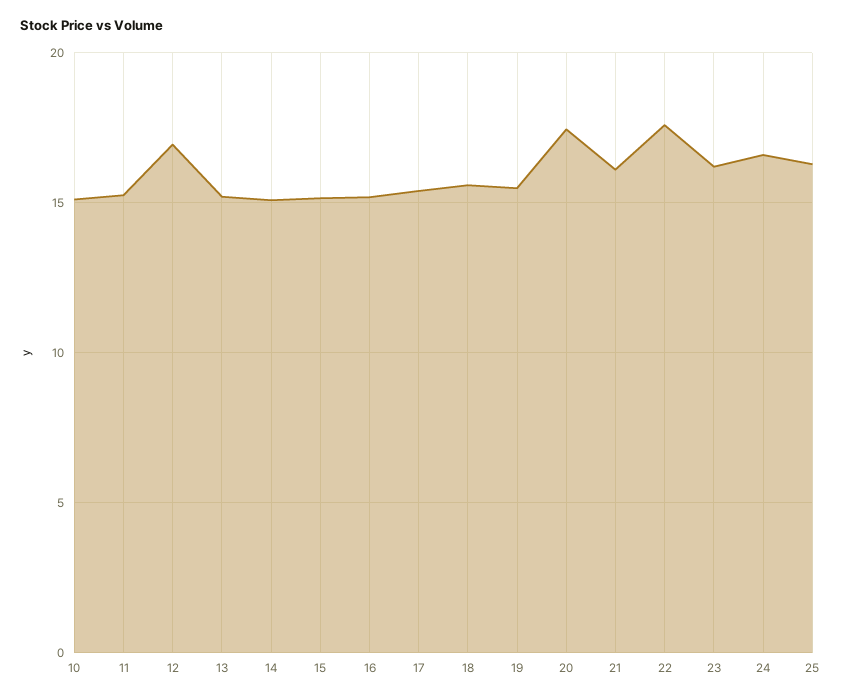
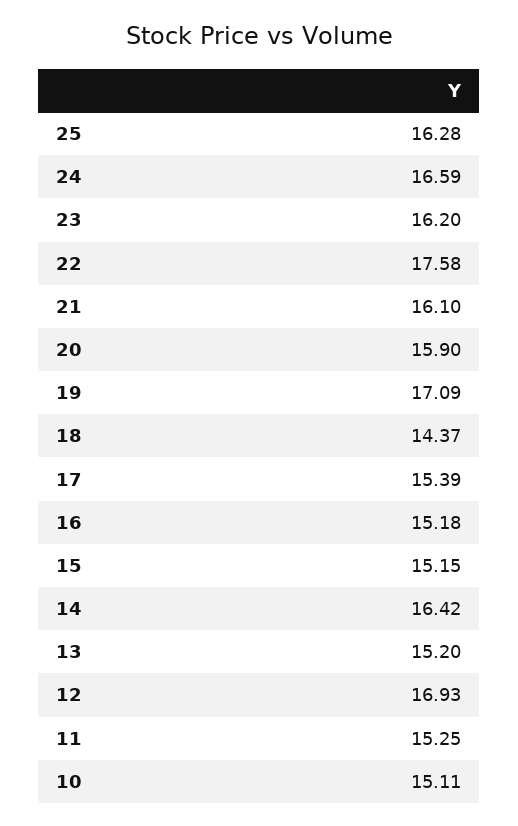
  {
    "10": 15.11,
    "11": 15.25,
    "12": 16.93,
    "13": 15.2,
-   "14": 15,
+   "14": 16.42,
    "15": 15.15,
    "16": 15.18,
    "17": 15.39,
-   "18": 15.5,
+   "18": 14.37,
-   "19": 15.5,
+   "19": 17.09,
-   "20": 17.5,
+   "20": 15.9,
    "21": 16.1,
    "22": 17.58,
    "23": 16.2,
    "24": 16.59,
    "25": 16.28
  }

